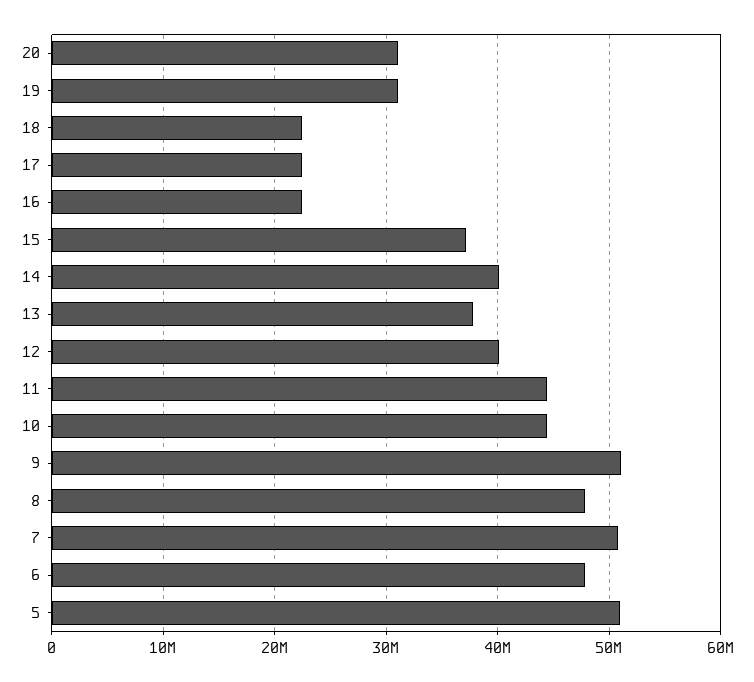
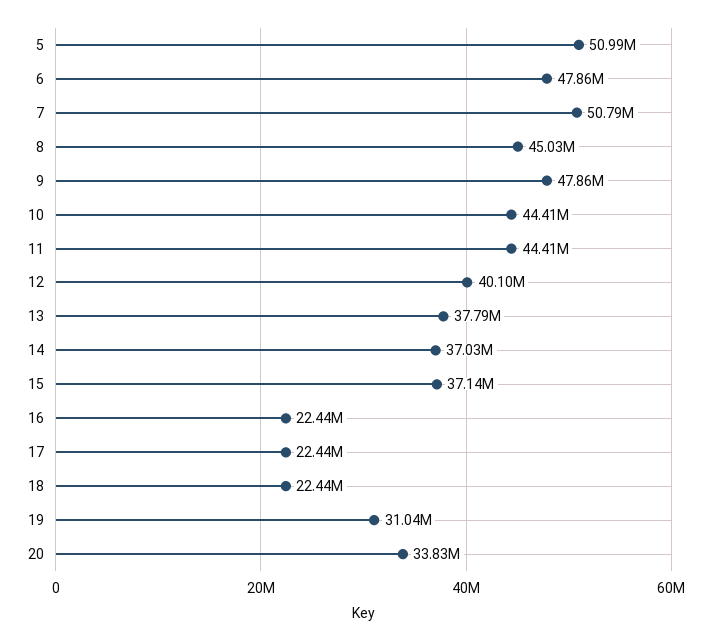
  {
-   "20": 31000000,
+   "20": 33830000,
    "19": 31040000,
    "18": 22440000,
    "17": 22440000,
    "16": 22440000,
    "15": 37140000,
-   "14": 40000000,
+   "14": 37030000,
    "13": 37790000,
    "12": 40100000,
    "11": 44410000,
    "10": 44410000,
-   "9": 51000000,
+   "9": 47860000,
-   "8": 48000000,
+   "8": 45030000,
    "7": 50790000,
    "6": 47860000,
    "5": 50990000
  }

